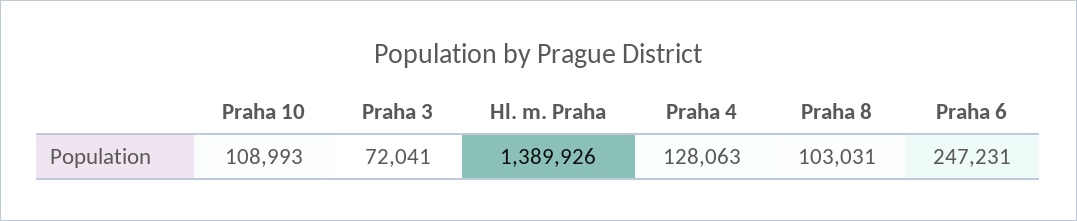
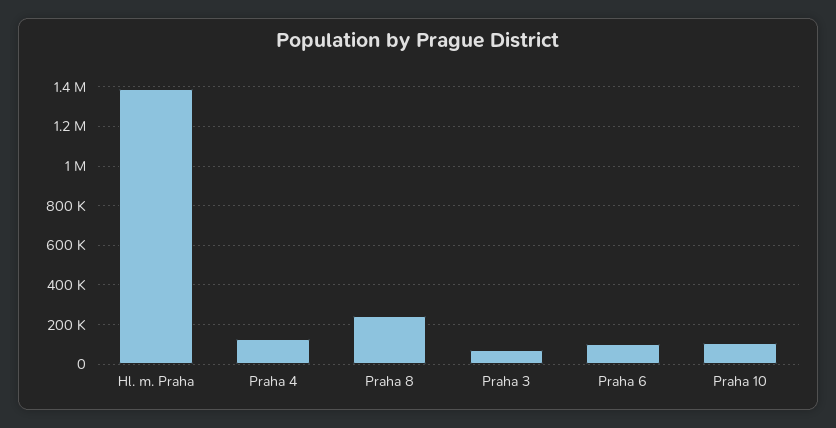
  {
    "Praha 10": 108993,
    "Praha 3": 72041,
    "Hl. m. Praha": 1389926,
    "Praha 4": 128063,
-   "Praha 8": 103031,
+   "Praha 8": 250000,
-   "Praha 6": 247231
+   "Praha 6": 100000
  }

